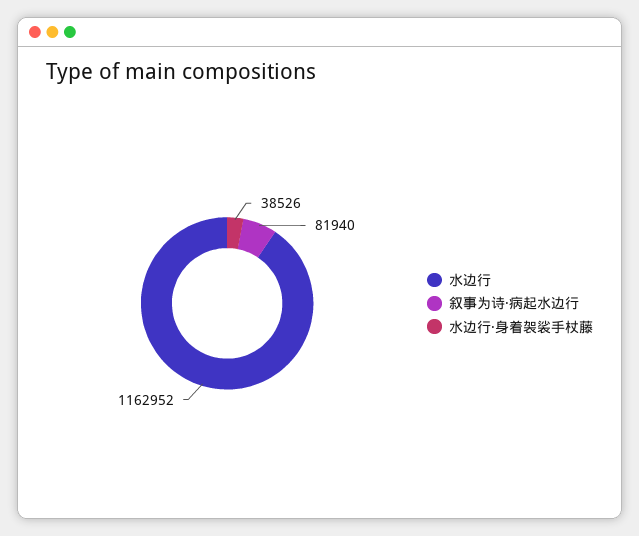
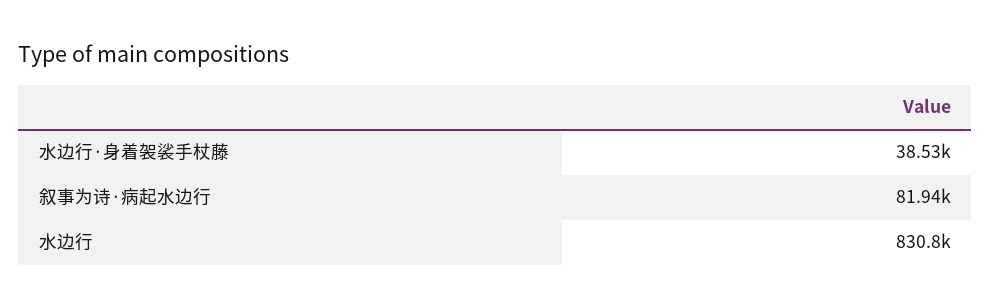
  {
-   "水边行": 1162952,
+   "水边行": 830800,
    "叙事为诗·病起水边行": 81940,
    "水边行·身着袈裟手杖藤": 38526
  }

